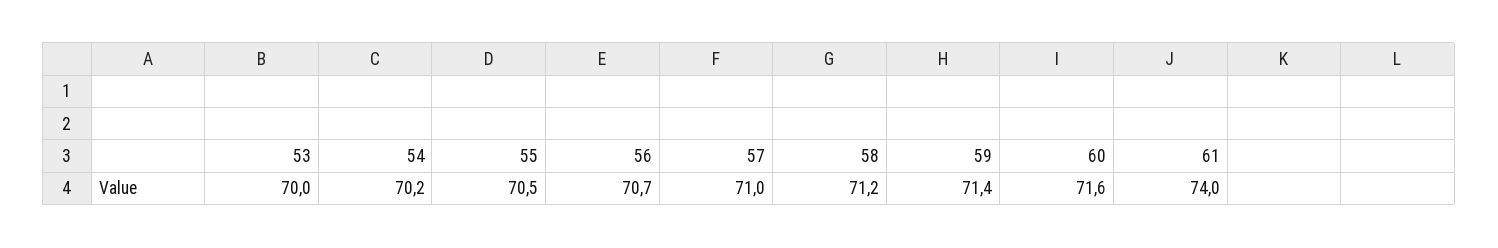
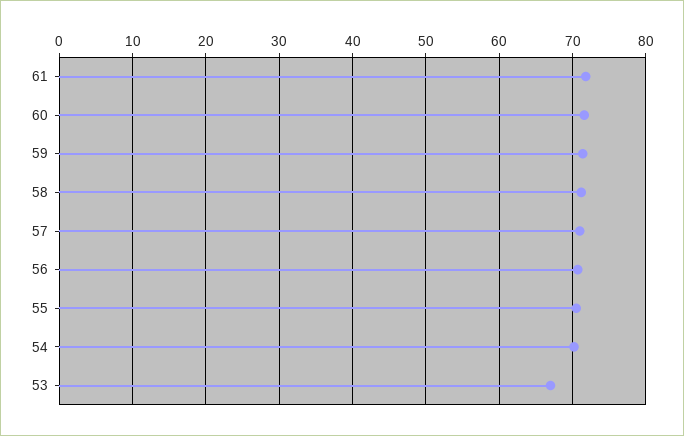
  {
-   "53": 70,
+   "53": 67,
    "54": 70.2,
    "55": 70.5,
    "56": 70.7,
    "57": 71,
    "58": 71.2,
    "59": 71.4,
    "60": 71.6,
-   "61": 74
+   "61": 72
  }

